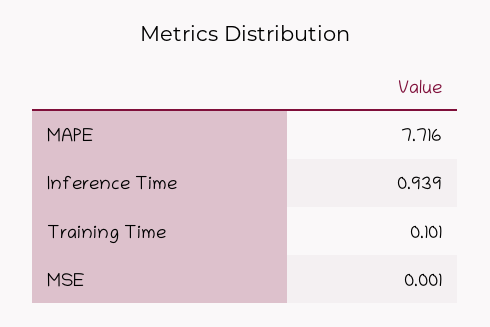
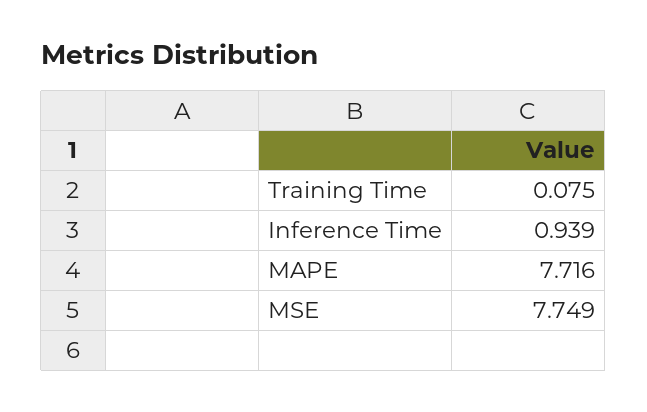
  {
    "MAPE": 7.716,
    "Inference Time": 0.939,
-   "Training Time": 0.101,
+   "Training Time": 0.075,
-   "MSE": 0.001
+   "MSE": 7.749
  }

